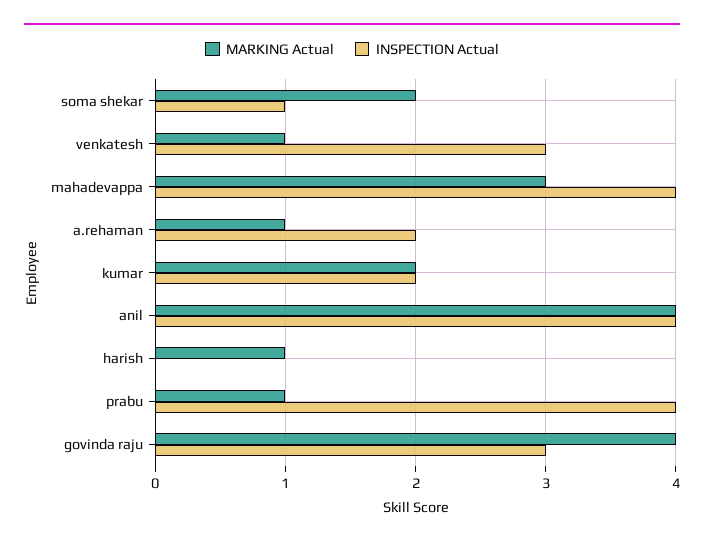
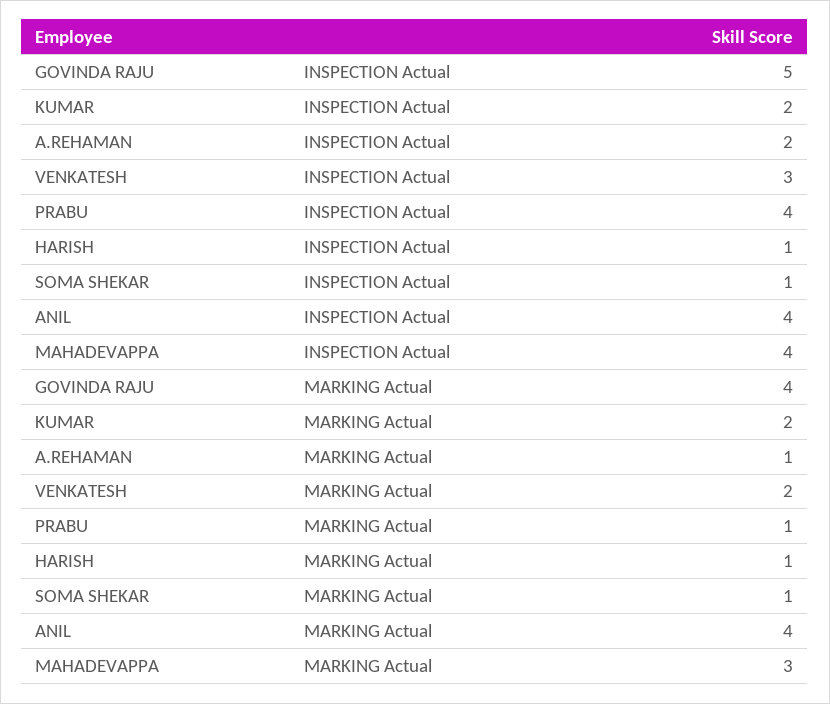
  {
    "MARKING Actual": {
-     "soma shekar": 2,
+     "soma shekar": 1,
-     "venkatesh": 1,
+     "venkatesh": 2,
      "mahadevappa": 3,
      "a.rehaman": 1,
      "kumar": 2,
      "anil": 4,
      "harish": 1,
      "prabu": 1,
      "govinda raju": 4
    },
    "INSPECTION Actual": {
      "soma shekar": 1,
      "venkatesh": 3,
      "mahadevappa": 4,
      "a.rehaman": 2,
      "kumar": 2,
      "anil": 4,
-     "harish": 0,
+     "harish": 1,
      "prabu": 4,
-     "govinda raju": 3
+     "govinda raju": 5
    }
  }

